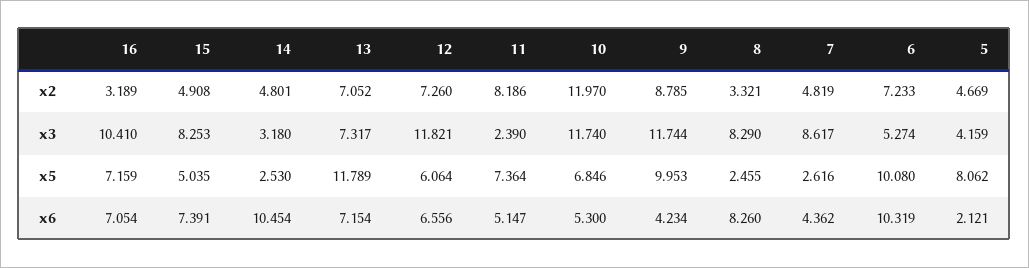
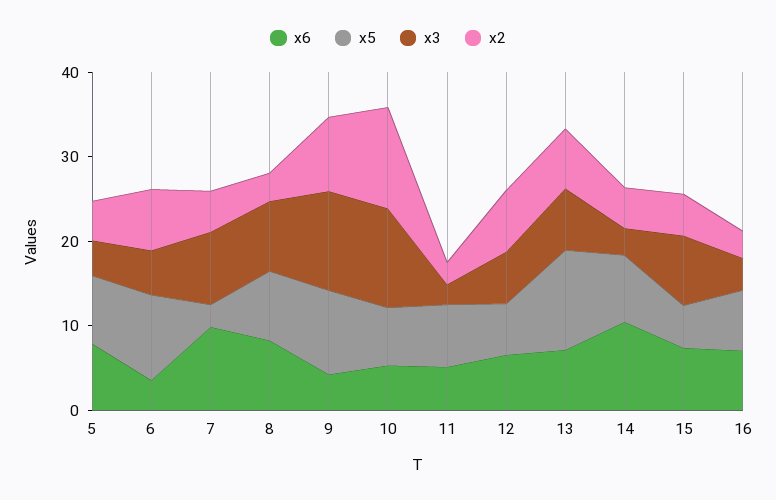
  {
    "x2": {
      "16": 3.189,
      "15": 4.908,
      "14": 4.801,
      "13": 7.052,
      "12": 7.26,
-     "11": 8.186,
+     "11": 2,
      "10": 11.97,
      "9": 8.785,
      "8": 3.321,
      "7": 4.819,
      "6": 7.233,
      "5": 4.669
    },
    "x3": {
-     "16": 10.41,
+     "16": 4,
      "15": 8.253,
      "14": 3.18,
      "13": 7.317,
-     "12": 11.821,
+     "12": 6,
      "11": 2.39,
      "10": 11.74,
      "9": 11.744,
      "8": 8.29,
      "7": 8.617,
      "6": 5.274,
      "5": 4.159
    },
    "x5": {
      "16": 7.159,
      "15": 5.035,
-     "14": 2.53,
+     "14": 8,
      "13": 11.789,
      "12": 6.064,
      "11": 7.364,
      "10": 6.846,
      "9": 9.953,
-     "8": 2.455,
+     "8": 8,
      "7": 2.616,
      "6": 10.08,
      "5": 8.062
    },
    "x6": {
      "16": 7.054,
      "15": 7.391,
      "14": 10.454,
      "13": 7.154,
      "12": 6.556,
      "11": 5.147,
      "10": 5.3,
      "9": 4.234,
      "8": 8.26,
-     "7": 4.362,
+     "7": 10,
-     "6": 10.319,
+     "6": 4,
-     "5": 2.121
+     "5": 8
    }
  }

